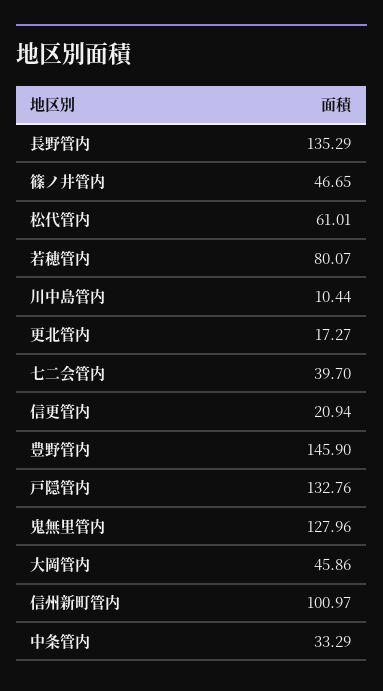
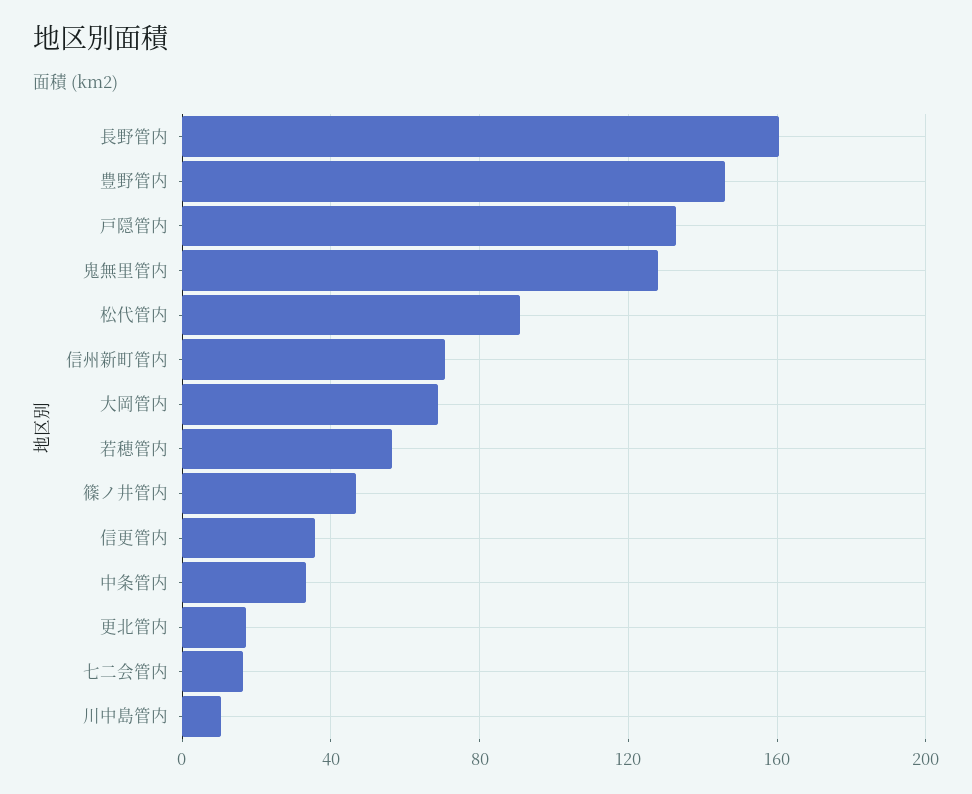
  {
-   "長野管内": 135.29,
+   "長野管内": 160,
    "篠ノ井管内": 46.65,
-   "松代管内": 61.01,
+   "松代管内": 90,
-   "若穂管内": 80.07,
+   "若穂管内": 55,
    "川中島管内": 10.44,
    "更北管内": 17.27,
-   "七二会管内": 39.7,
+   "七二会管内": 15,
-   "信更管内": 20.94,
+   "信更管内": 35,
    "豊野管内": 145.9,
    "戸隠管内": 132.76,
    "鬼無里管内": 127.96,
-   "大岡管内": 45.86,
+   "大岡管内": 70,
-   "信州新町管内": 100.97,
+   "信州新町管内": 70,
    "中条管内": 33.29
  }

